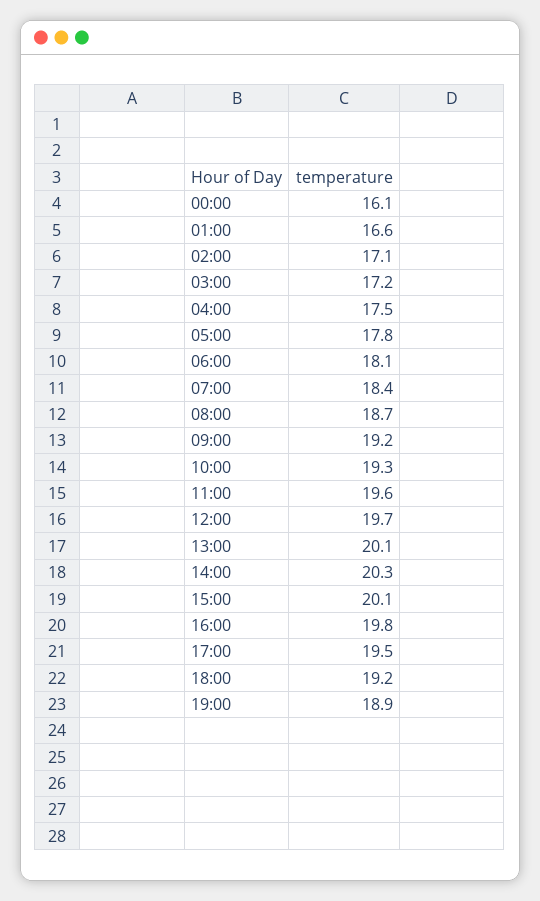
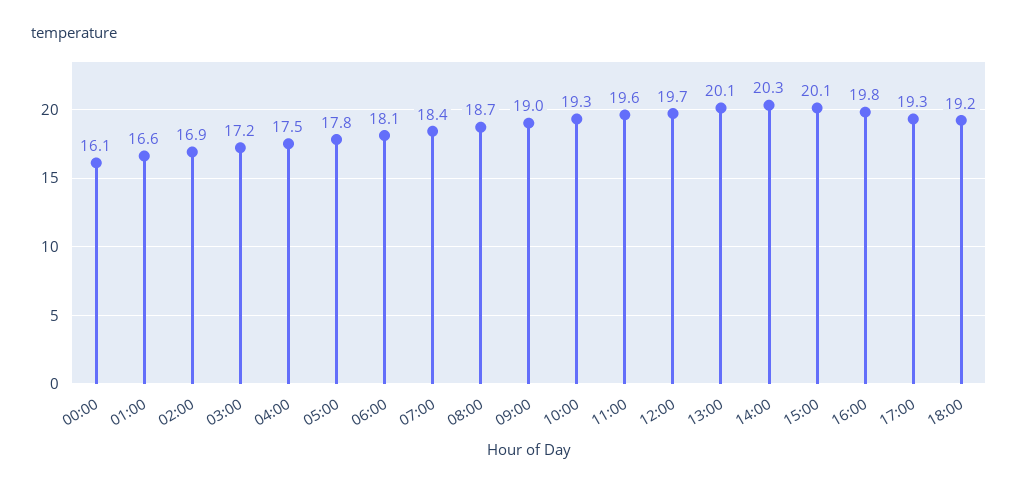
  {
    "00:00": 16.1,
    "01:00": 16.6,
-   "02:00": 17.1,
+   "02:00": 16.9,
    "03:00": 17.2,
    "04:00": 17.5,
    "05:00": 17.8,
    "06:00": 18.1,
    "07:00": 18.4,
    "08:00": 18.7,
-   "09:00": 19.2,
+   "09:00": 19,
    "10:00": 19.3,
    "11:00": 19.6,
    "12:00": 19.7,
    "13:00": 20.1,
    "14:00": 20.3,
    "15:00": 20.1,
    "16:00": 19.8,
-   "17:00": 19.5,
+   "17:00": 19.3,
-   "18:00": 19.2,
+   "18:00": 19.2
-   "19:00": 18.9
  }

